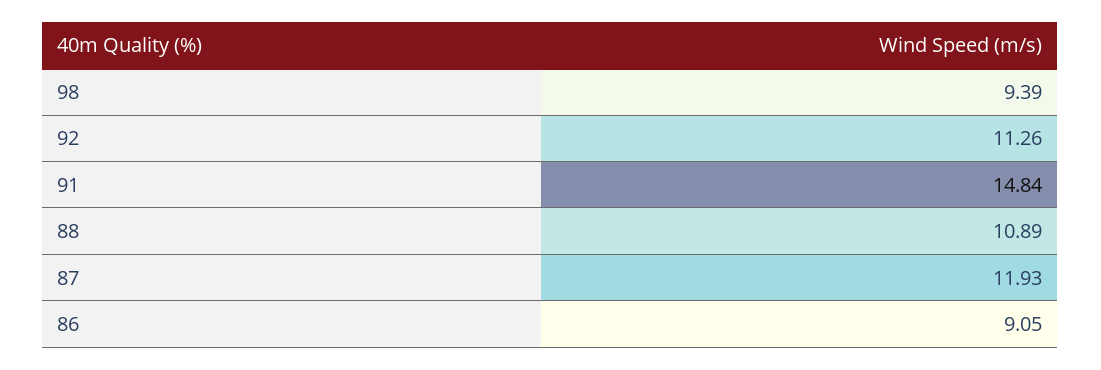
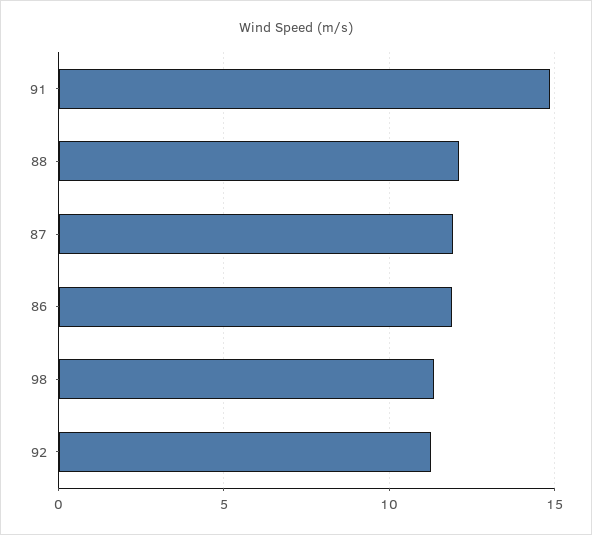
  {
-   "98": 9.39,
+   "98": 11.5,
    "92": 11.26,
    "91": 14.84,
-   "88": 10.89,
+   "88": 12,
    "87": 11.93,
-   "86": 9.05
+   "86": 12
  }

